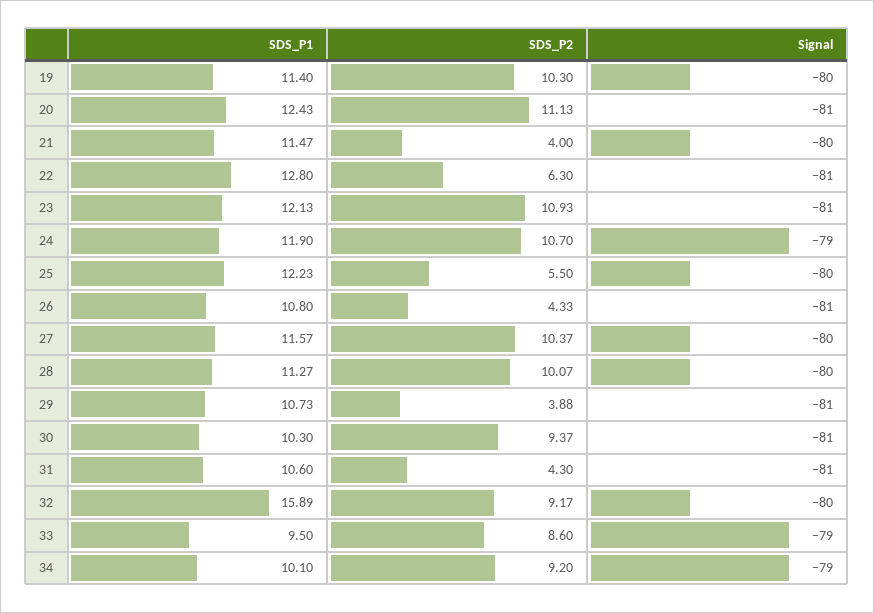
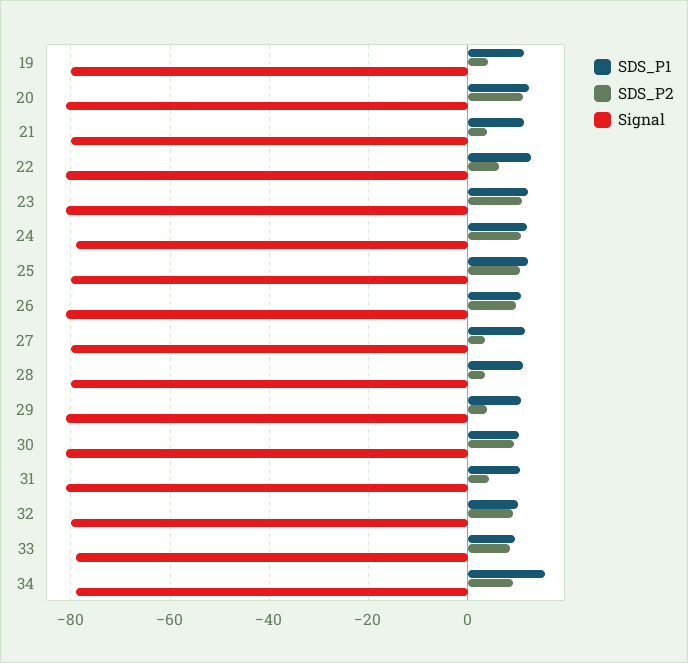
  {
    "SDS_P1": {
      "19": 11.4,
      "20": 12.43,
      "21": 11.47,
      "22": 12.8,
      "23": 12.13,
      "24": 11.9,
      "25": 12.23,
      "26": 10.8,
      "27": 11.57,
      "28": 11.27,
      "29": 10.73,
      "30": 10.3,
      "31": 10.6,
-     "32": 15.89,
+     "32": 10,
      "33": 9.5,
-     "34": 10.1
+     "34": 16
    },
    "SDS_P2": {
-     "19": 10.3,
+     "19": 4,
      "20": 11.13,
      "21": 4,
      "22": 6.3,
      "23": 10.93,
      "24": 10.7,
-     "25": 5.5,
+     "25": 10,
-     "26": 4.33,
+     "26": 10,
-     "27": 10.37,
+     "27": 4,
-     "28": 10.07,
+     "28": 4,
      "29": 3.88,
      "30": 9.37,
      "31": 4.3,
      "32": 9.17,
      "33": 8.6,
      "34": 9.2
    },
    "Signal": {
      "19": -80,
      "20": -81,
      "21": -80,
      "22": -81,
      "23": -81,
      "24": -79,
      "25": -80,
      "26": -81,
      "27": -80,
      "28": -80,
      "29": -81,
      "30": -81,
      "31": -81,
      "32": -80,
      "33": -79,
      "34": -79
    }
  }

